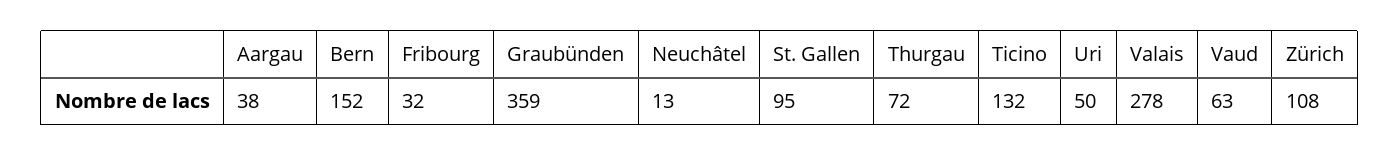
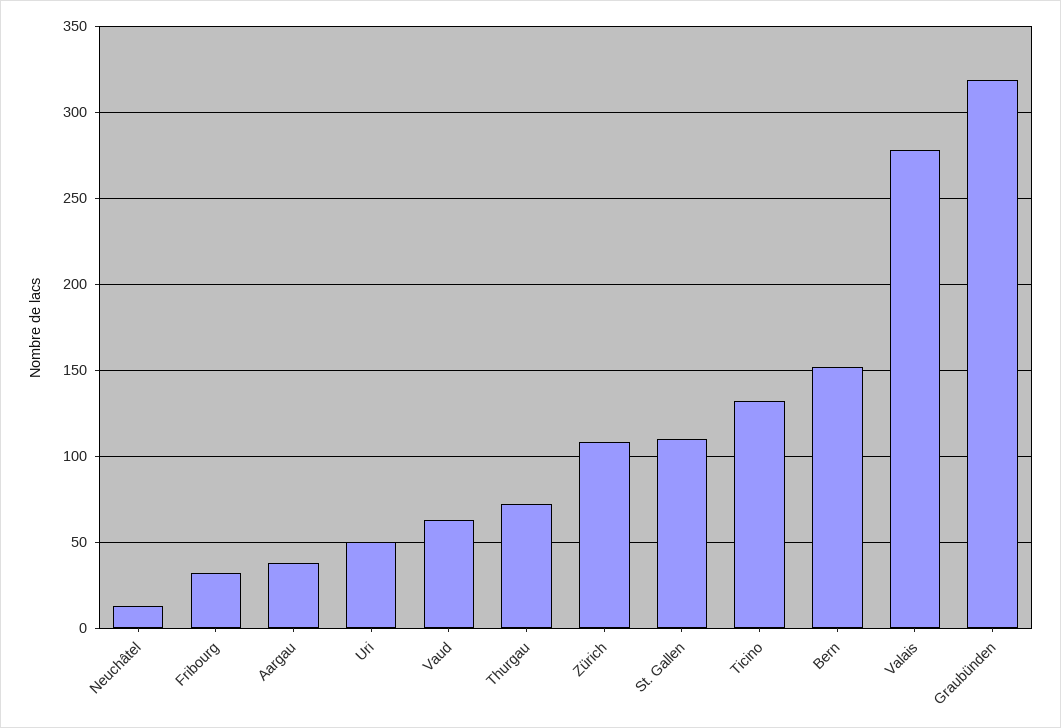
  {
    "Aargau": 38,
    "Bern": 152,
    "Fribourg": 32,
-   "Graubünden": 359,
+   "Graubünden": 320,
    "Neuchâtel": 13,
-   "St. Gallen": 95,
+   "St. Gallen": 110,
    "Thurgau": 72,
    "Ticino": 132,
    "Uri": 50,
    "Valais": 278,
    "Vaud": 63,
    "Zürich": 108
  }

